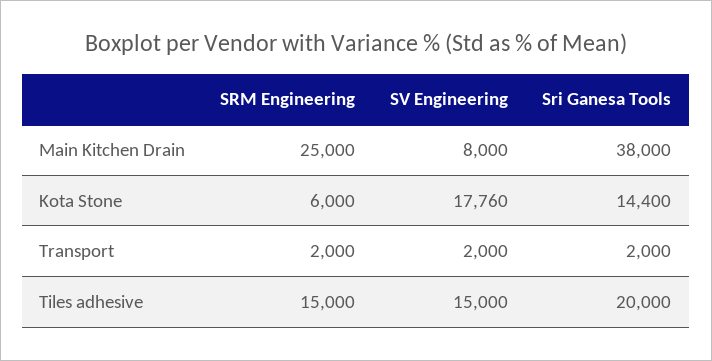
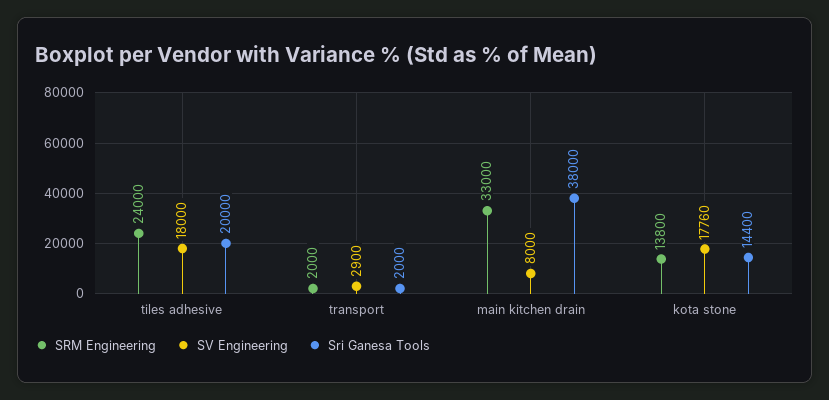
  {
    "SRM Engineering": {
-     "Main Kitchen Drain": 25000,
+     "Main Kitchen Drain": 33000,
-     "Kota Stone": 6000,
+     "Kota Stone": 13800,
      "Transport": 2000,
-     "Tiles adhesive": 15000
+     "Tiles adhesive": 24000
    },
    "SV Engineering": {
      "Main Kitchen Drain": 8000,
      "Kota Stone": 17760,
-     "Transport": 2000,
+     "Transport": 2900,
-     "Tiles adhesive": 15000
+     "Tiles adhesive": 18000
    },
    "Sri Ganesa Tools": {
      "Main Kitchen Drain": 38000,
      "Kota Stone": 14400,
      "Transport": 2000,
      "Tiles adhesive": 20000
    }
  }

